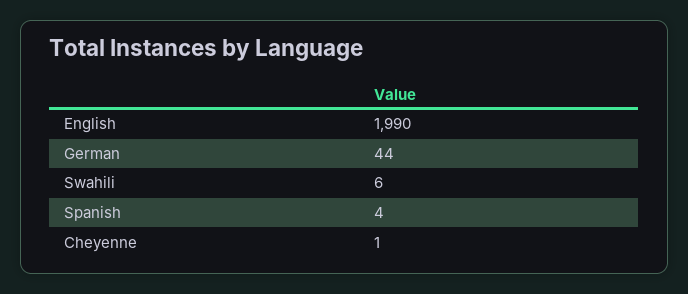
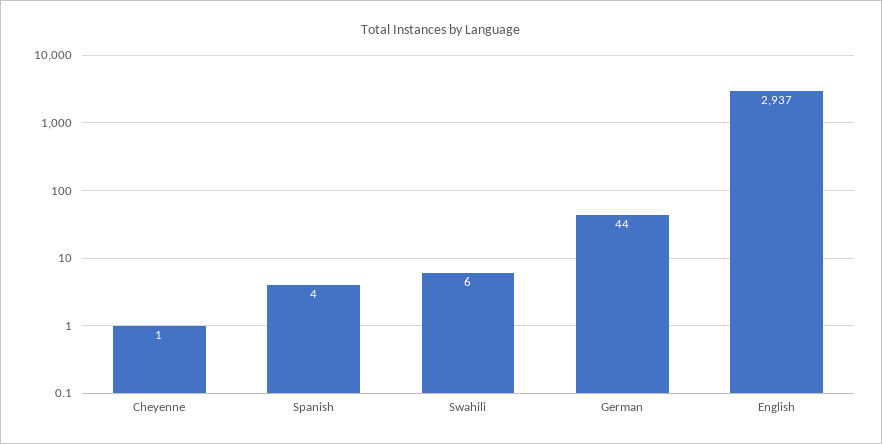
  {
-   "English": 1990,
+   "English": 2937,
    "German": 44,
    "Swahili": 6,
    "Spanish": 4,
    "Cheyenne": 1
  }

